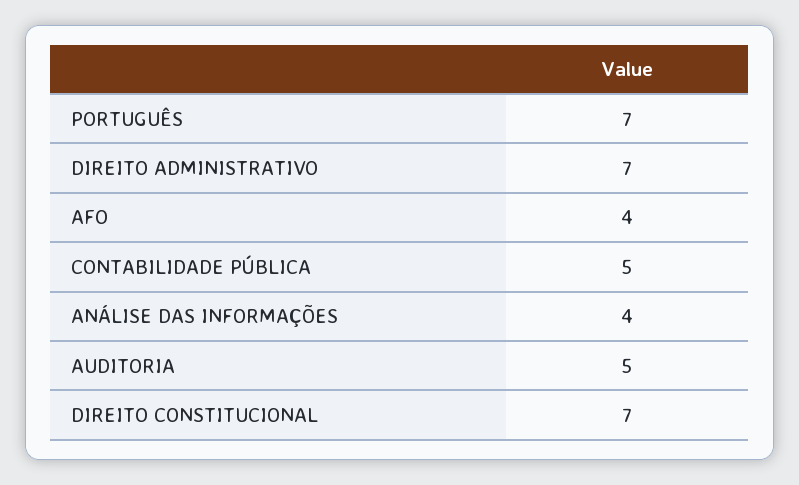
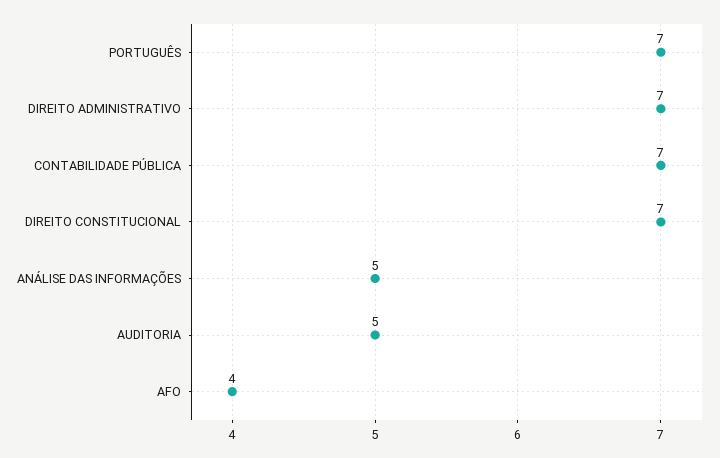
  {
    "PORTUGUÊS": 7,
    "DIREITO ADMINISTRATIVO": 7,
    "AFO": 4,
-   "CONTABILIDADE PÚBLICA": 5,
+   "CONTABILIDADE PÚBLICA": 7,
-   "ANÁLISE DAS INFORMAÇÕES": 4,
+   "ANÁLISE DAS INFORMAÇÕES": 5,
    "AUDITORIA": 5,
    "DIREITO CONSTITUCIONAL": 7
  }

